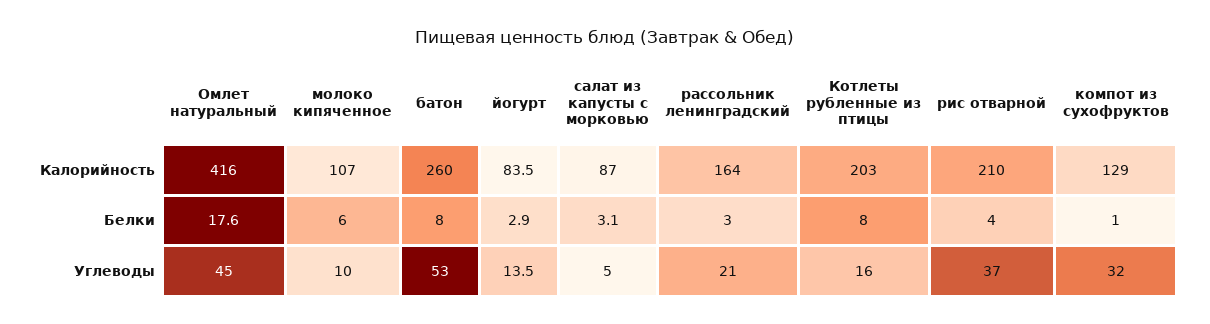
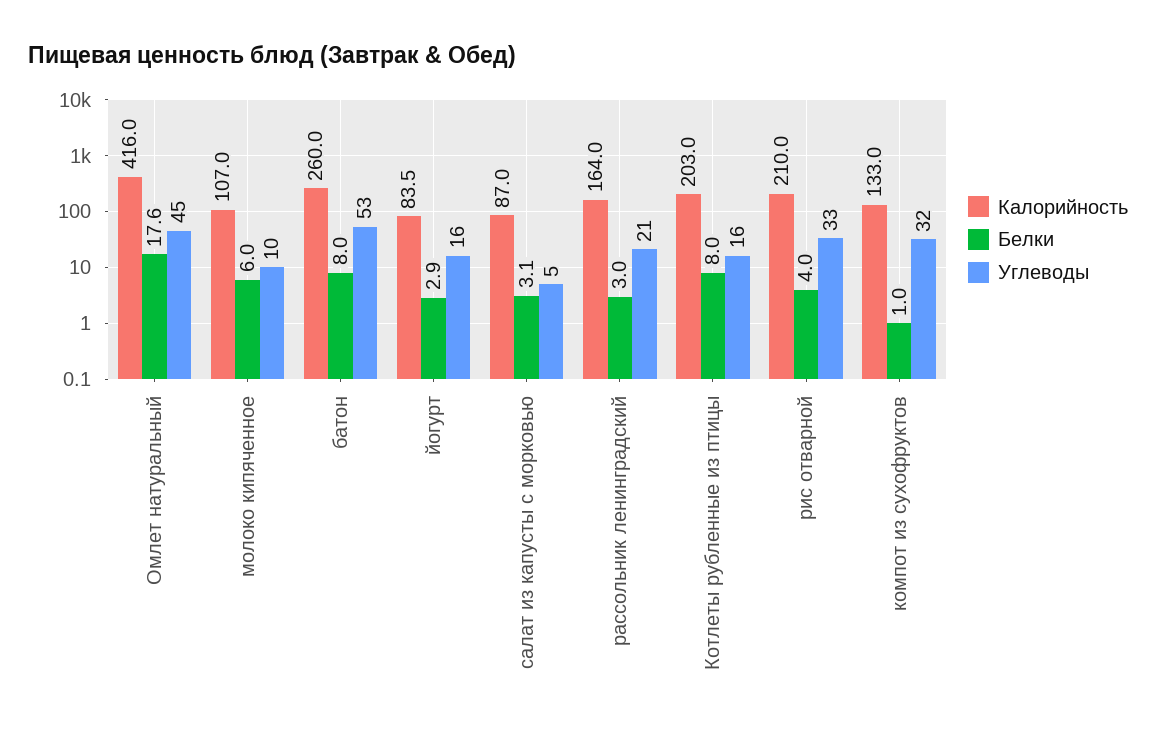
  {
    "Калорийность": {
      "Омлет натуральный": 416,
      "молоко кипяченное": 107,
      "батон": 260,
      "йогурт": 83.5,
      "салат из капусты с морковью": 87,
      "рассольник ленинградский": 164,
      "Котлеты рубленные из птицы": 203,
      "рис отварной": 210,
-     "компот из сухофруктов": 129
+     "компот из сухофруктов": 133
    },
    "Белки": {
      "Омлет натуральный": 17.6,
      "молоко кипяченное": 6,
      "батон": 8,
      "йогурт": 2.9,
      "салат из капусты с морковью": 3.1,
      "рассольник ленинградский": 3,
      "Котлеты рубленные из птицы": 8,
      "рис отварной": 4,
      "компот из сухофруктов": 1
    },
    "Углеводы": {
      "Омлет натуральный": 45,
      "молоко кипяченное": 10,
      "батон": 53,
-     "йогурт": 13.5,
+     "йогурт": 16,
      "салат из капусты с морковью": 5,
      "рассольник ленинградский": 21,
      "Котлеты рубленные из птицы": 16,
-     "рис отварной": 37,
+     "рис отварной": 33,
      "компот из сухофруктов": 32
    }
  }

